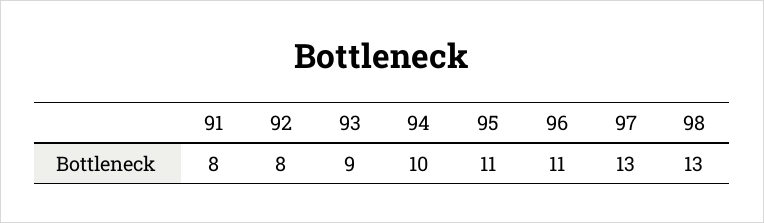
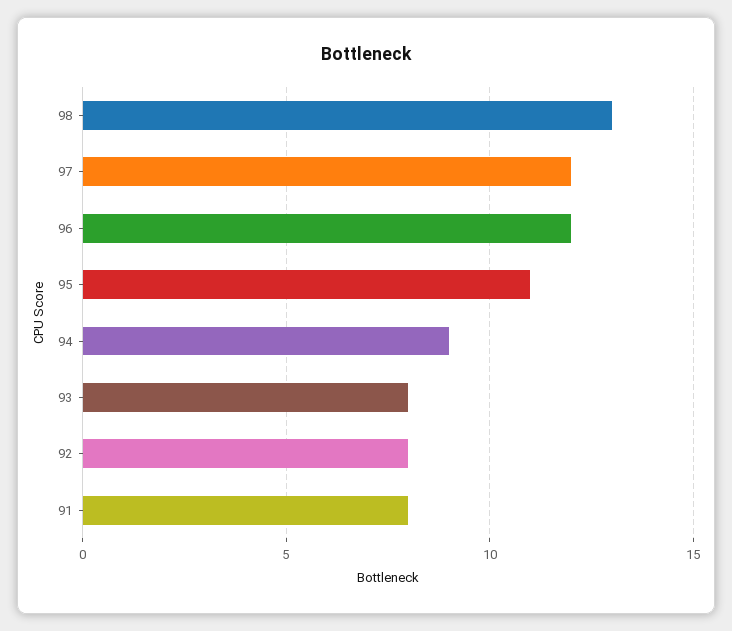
  {
    "91": 8,
    "92": 8,
-   "93": 9,
+   "93": 8,
-   "94": 10,
+   "94": 9,
    "95": 11,
-   "96": 11,
+   "96": 12,
-   "97": 13,
+   "97": 12,
    "98": 13
  }

